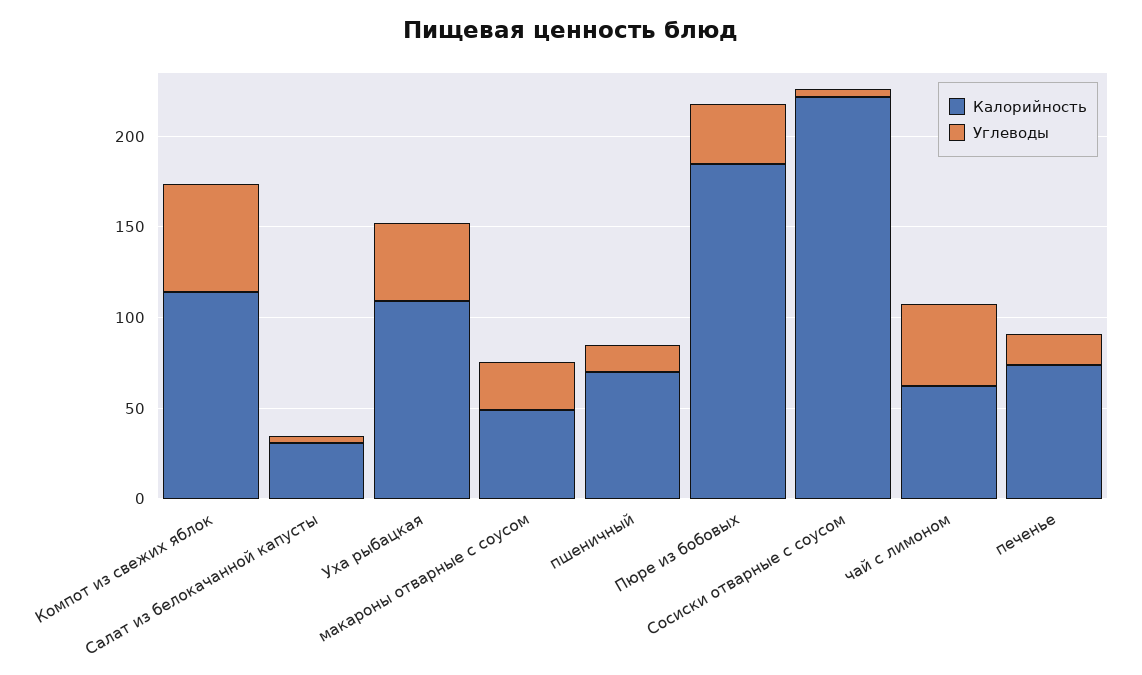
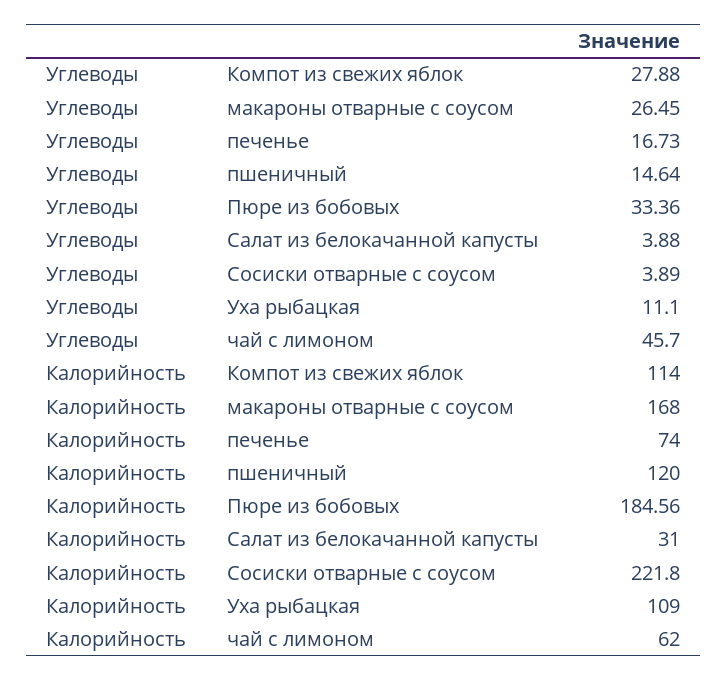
  {
    "Калорийность": {
      "Компот из свежих яблок": 114,
      "Салат из белокачанной капусты": 31,
      "Уха рыбацкая": 109,
-     "макароны отварные с соусом": 50,
+     "макароны отварные с соусом": 168,
-     "пшеничный": 70,
+     "пшеничный": 120,
      "Пюре из бобовых": 184.56,
      "Сосиски отварные с соусом": 221.8,
      "чай с лимоном": 62,
      "печенье": 74
    },
    "Углеводы": {
-     "Компот из свежих яблок": 60,
+     "Компот из свежих яблок": 27.88,
      "Салат из белокачанной капусты": 3.88,
-     "Уха рыбацкая": 40,
+     "Уха рыбацкая": 11.1,
      "макароны отварные с соусом": 26.45,
      "пшеничный": 14.64,
      "Пюре из бобовых": 33.36,
      "Сосиски отварные с соусом": 3.89,
      "чай с лимоном": 45.7,
      "печенье": 16.73
    }
  }

